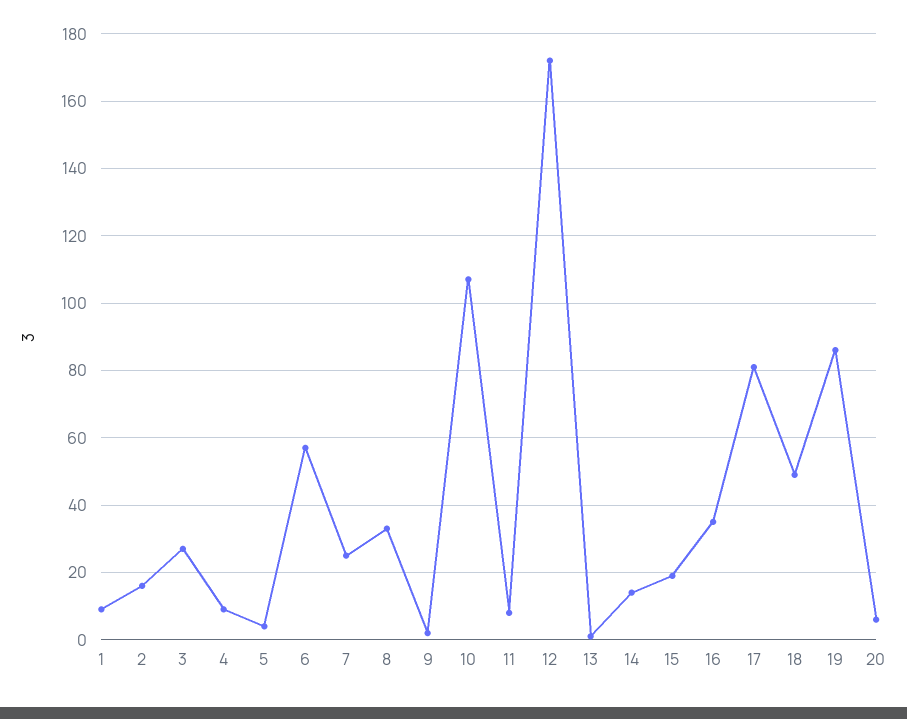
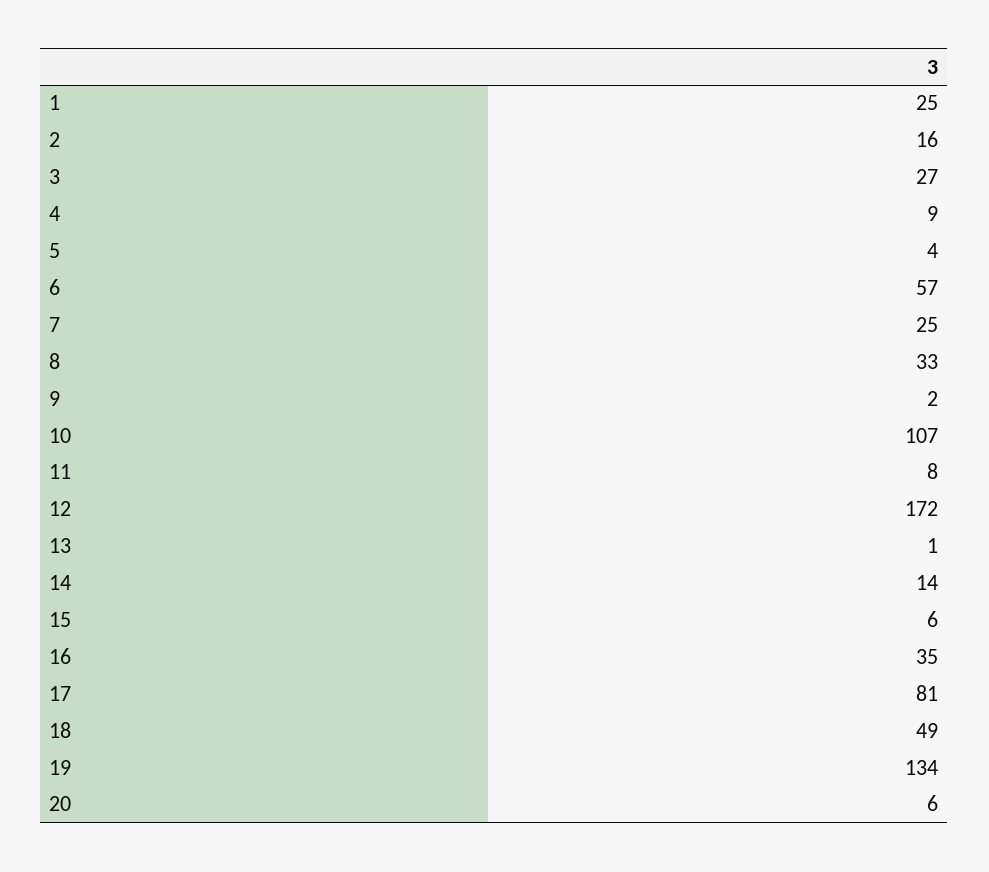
  {
-   "1": 10,
+   "1": 25,
    "2": 16,
    "3": 27,
    "4": 9,
    "5": 4,
    "6": 57,
    "7": 25,
    "8": 33,
    "9": 2,
    "10": 107,
    "11": 8,
    "12": 172,
    "13": 1,
    "14": 14,
-   "15": 20,
+   "15": 6,
    "16": 35,
    "17": 81,
    "18": 49,
-   "19": 85,
+   "19": 134,
    "20": 6
  }

